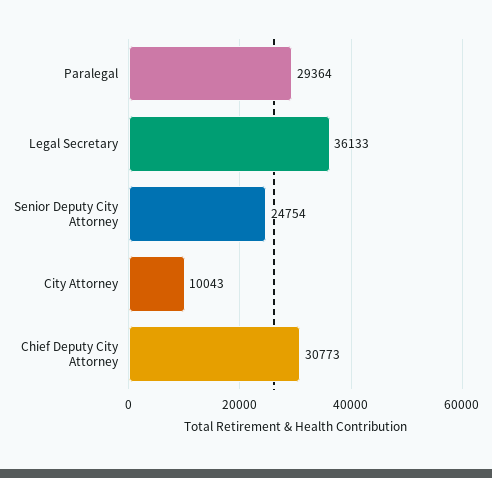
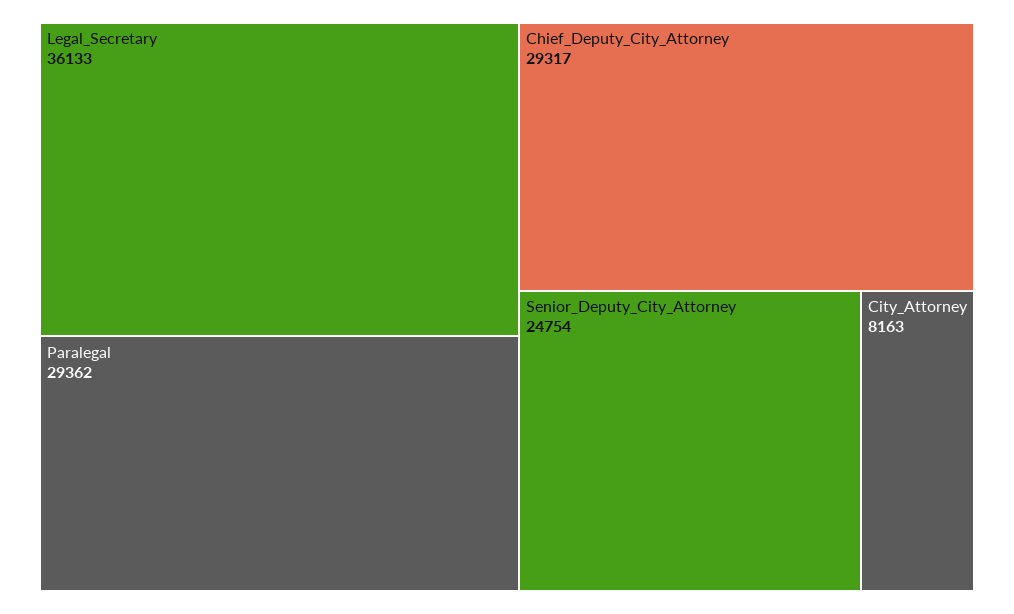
  {
-   "Paralegal": 29364,
+   "Paralegal": 29362,
    "Legal Secretary": 36133,
    "Senior Deputy City Attorney": 24754,
-   "City Attorney": 10043,
+   "City Attorney": 8163,
-   "Chief Deputy City Attorney": 30773
+   "Chief Deputy City Attorney": 29317
  }

